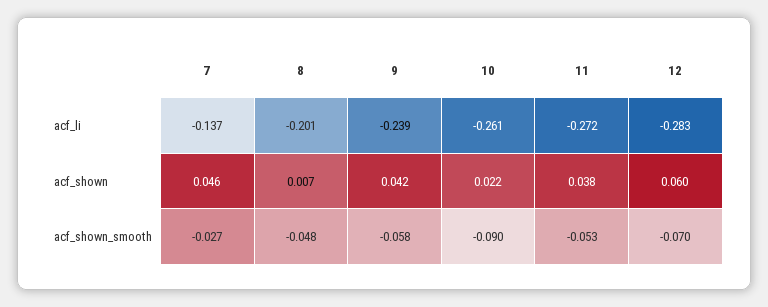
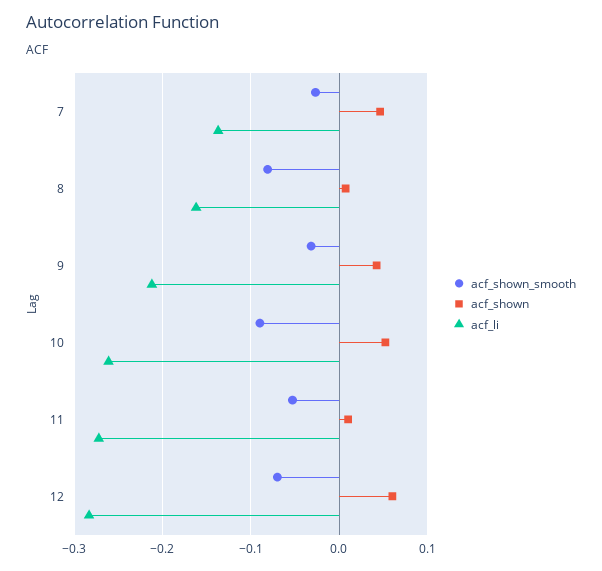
  {
    "acf_li": {
      "7": -0.137,
-     "8": -0.201,
+     "8": -0.16,
-     "9": -0.239,
+     "9": -0.21,
      "10": -0.261,
      "11": -0.272,
      "12": -0.283
    },
    "acf_shown": {
      "7": 0.046,
      "8": 0.007,
      "9": 0.042,
-     "10": 0.022,
+     "10": 0.05,
-     "11": 0.038,
+     "11": 0.01,
      "12": 0.06
    },
    "acf_shown_smooth": {
      "7": -0.027,
-     "8": -0.048,
+     "8": -0.08,
-     "9": -0.058,
+     "9": -0.03,
      "10": -0.09,
      "11": -0.053,
      "12": -0.07
    }
  }

